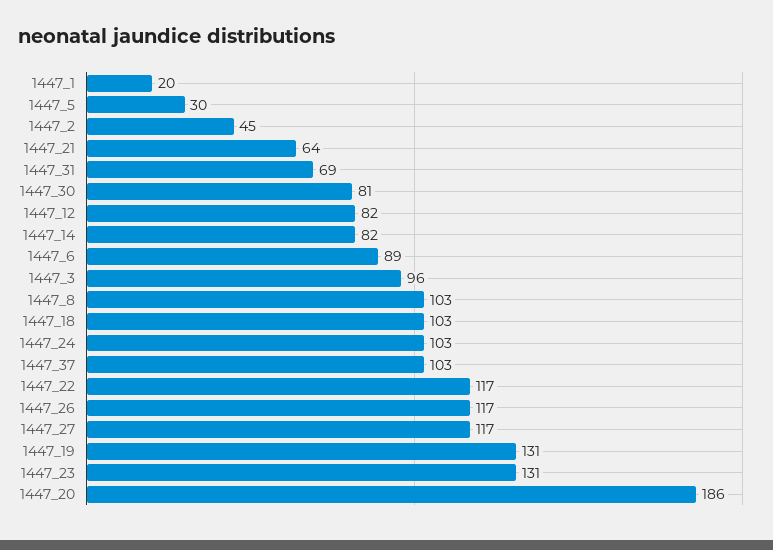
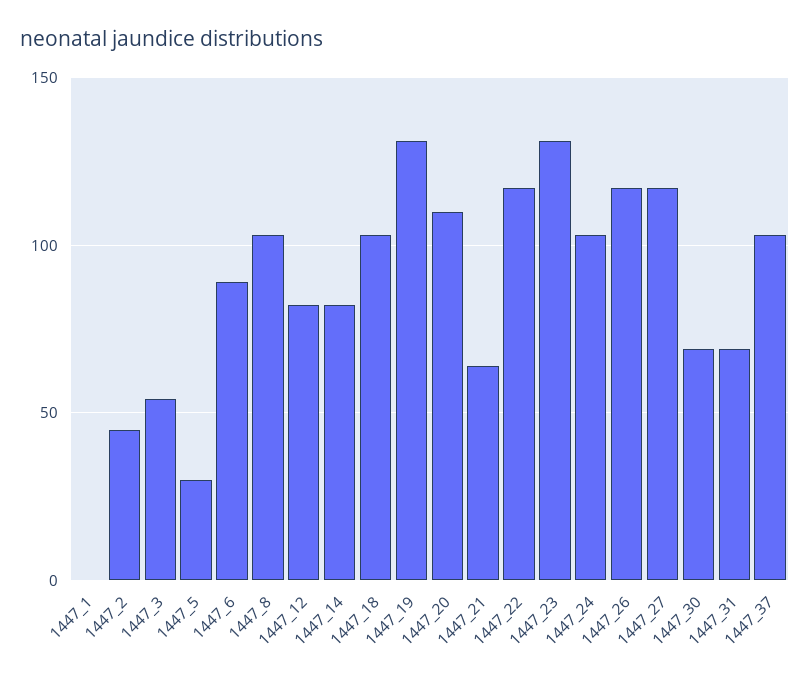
  {
-   "1447_1": 20,
+   "1447_1": 0,
    "1447_5": 30,
    "1447_2": 45,
    "1447_21": 64,
    "1447_31": 69,
-   "1447_30": 81,
+   "1447_30": 70,
    "1447_12": 82,
    "1447_14": 82,
    "1447_6": 89,
-   "1447_3": 96,
+   "1447_3": 55,
    "1447_8": 103,
    "1447_18": 103,
    "1447_24": 103,
    "1447_37": 103,
    "1447_22": 117,
    "1447_26": 117,
    "1447_27": 117,
    "1447_19": 131,
    "1447_23": 131,
-   "1447_20": 186
+   "1447_20": 110
  }

